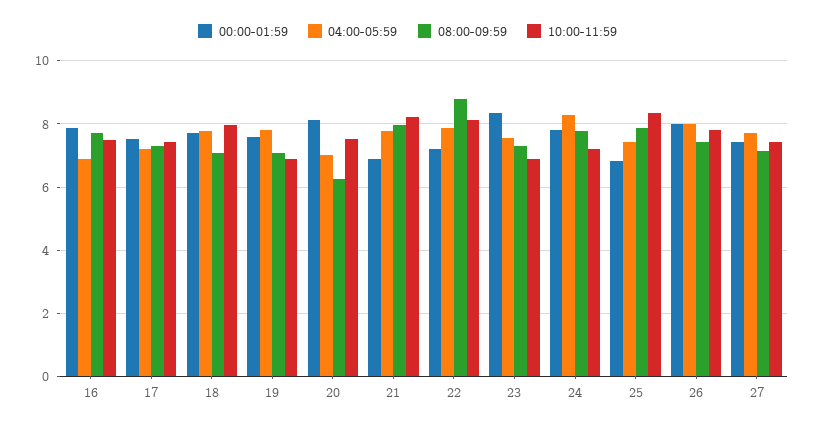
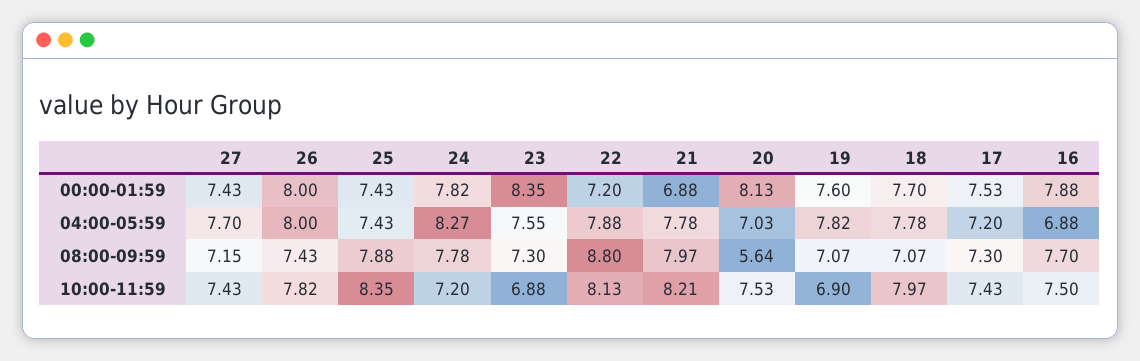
  {
    "00:00-01:59": {
      "16": 7.88,
      "17": 7.53,
      "18": 7.7,
      "19": 7.6,
      "20": 8.13,
      "21": 6.88,
      "22": 7.2,
      "23": 8.35,
      "24": 7.82,
-     "25": 6.8,
+     "25": 7.43,
      "26": 8,
      "27": 7.43
    },
    "04:00-05:59": {
      "16": 6.88,
      "17": 7.2,
      "18": 7.78,
      "19": 7.82,
      "20": 7.03,
      "21": 7.78,
      "22": 7.88,
      "23": 7.55,
      "24": 8.27,
      "25": 7.43,
      "26": 8,
      "27": 7.7
    },
    "08:00-09:59": {
      "16": 7.7,
      "17": 7.3,
      "18": 7.07,
      "19": 7.07,
-     "20": 6.2,
+     "20": 5.64,
      "21": 7.97,
      "22": 8.8,
      "23": 7.3,
      "24": 7.78,
      "25": 7.88,
      "26": 7.43,
      "27": 7.15
    },
    "10:00-11:59": {
      "16": 7.5,
      "17": 7.43,
      "18": 7.97,
      "19": 6.9,
      "20": 7.53,
      "21": 8.21,
      "22": 8.13,
      "23": 6.88,
      "24": 7.2,
      "25": 8.35,
      "26": 7.82,
      "27": 7.43
    }
  }

